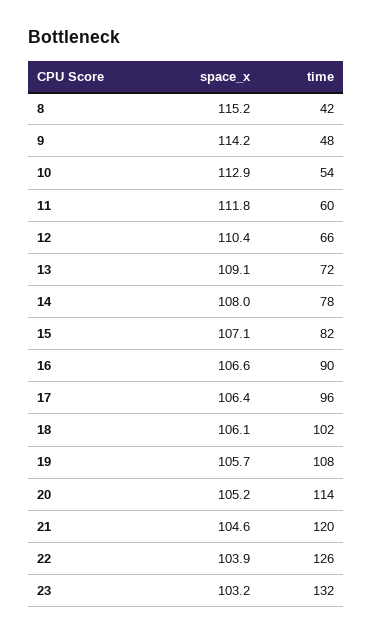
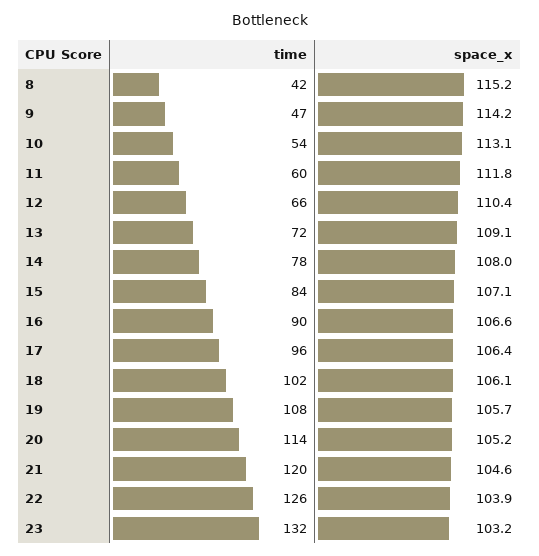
  {
    "space_x": {
      "8": 115.2,
      "9": 114.2,
-     "10": 112.9,
+     "10": 113.1,
      "11": 111.8,
      "12": 110.4,
      "13": 109.1,
      "14": 108,
      "15": 107.1,
      "16": 106.6,
      "17": 106.4,
      "18": 106.1,
      "19": 105.7,
      "20": 105.2,
      "21": 104.6,
      "22": 103.9,
      "23": 103.2
    },
    "time": {
      "8": 42,
-     "9": 48,
+     "9": 47,
      "10": 54,
      "11": 60,
      "12": 66,
      "13": 72,
      "14": 78,
-     "15": 82,
+     "15": 84,
      "16": 90,
      "17": 96,
      "18": 102,
      "19": 108,
      "20": 114,
      "21": 120,
      "22": 126,
      "23": 132
    }
  }

